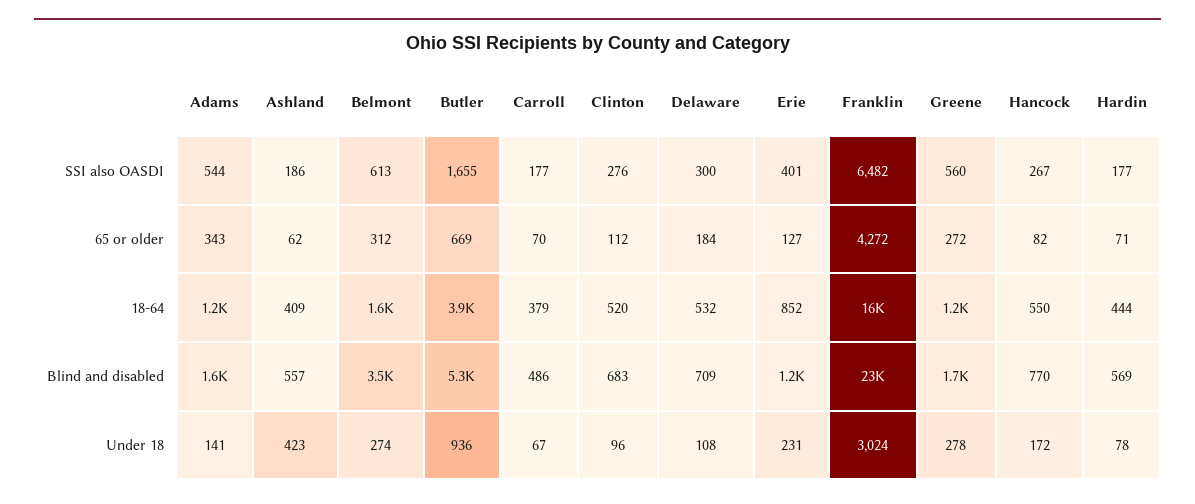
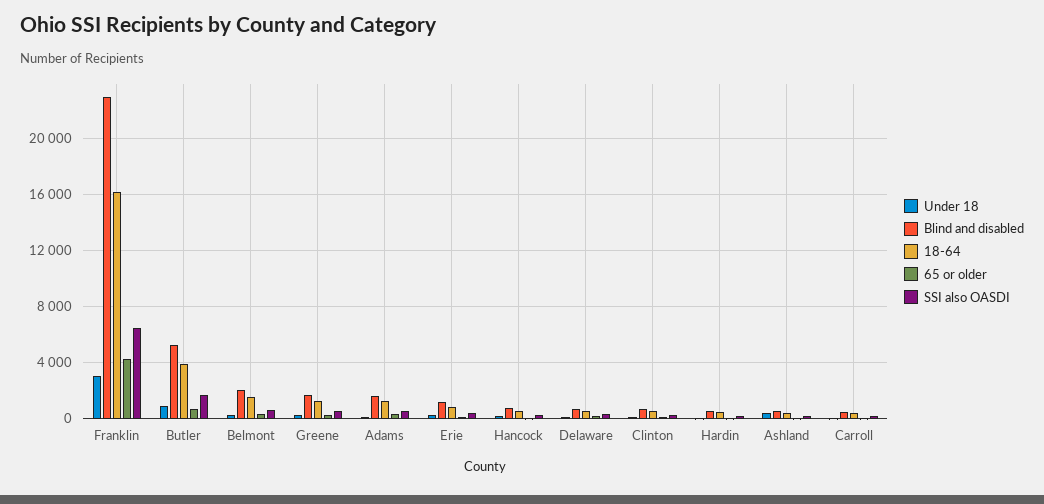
  {
    "SSI also OASDI": {
      "Adams": 544,
      "Ashland": 186,
      "Belmont": 613,
      "Butler": 1655,
      "Carroll": 177,
      "Clinton": 276,
      "Delaware": 300,
      "Erie": 401,
      "Franklin": 6482,
      "Greene": 560,
      "Hancock": 267,
      "Hardin": 177
    },
    "65 or older": {
      "Adams": 343,
      "Ashland": 62,
      "Belmont": 312,
      "Butler": 669,
      "Carroll": 70,
      "Clinton": 112,
      "Delaware": 184,
      "Erie": 127,
      "Franklin": 4272,
      "Greene": 272,
      "Hancock": 82,
      "Hardin": 71
    },
    "18-64": {
      "Adams": 1200,
      "Ashland": 409,
      "Belmont": 1600,
      "Butler": 3900,
      "Carroll": 379,
      "Clinton": 520,
      "Delaware": 532,
      "Erie": 852,
      "Franklin": 16000,
      "Greene": 1200,
      "Hancock": 550,
      "Hardin": 444
    },
    "Blind and disabled": {
      "Adams": 1600,
      "Ashland": 557,
-     "Belmont": 3500,
+     "Belmont": 2000,
      "Butler": 5300,
      "Carroll": 486,
      "Clinton": 683,
      "Delaware": 709,
      "Erie": 1200,
      "Franklin": 23000,
      "Greene": 1700,
      "Hancock": 770,
      "Hardin": 569
    },
    "Under 18": {
      "Adams": 141,
      "Ashland": 423,
      "Belmont": 274,
      "Butler": 936,
      "Carroll": 67,
      "Clinton": 96,
      "Delaware": 108,
      "Erie": 231,
      "Franklin": 3024,
      "Greene": 278,
      "Hancock": 172,
      "Hardin": 78
    }
  }

